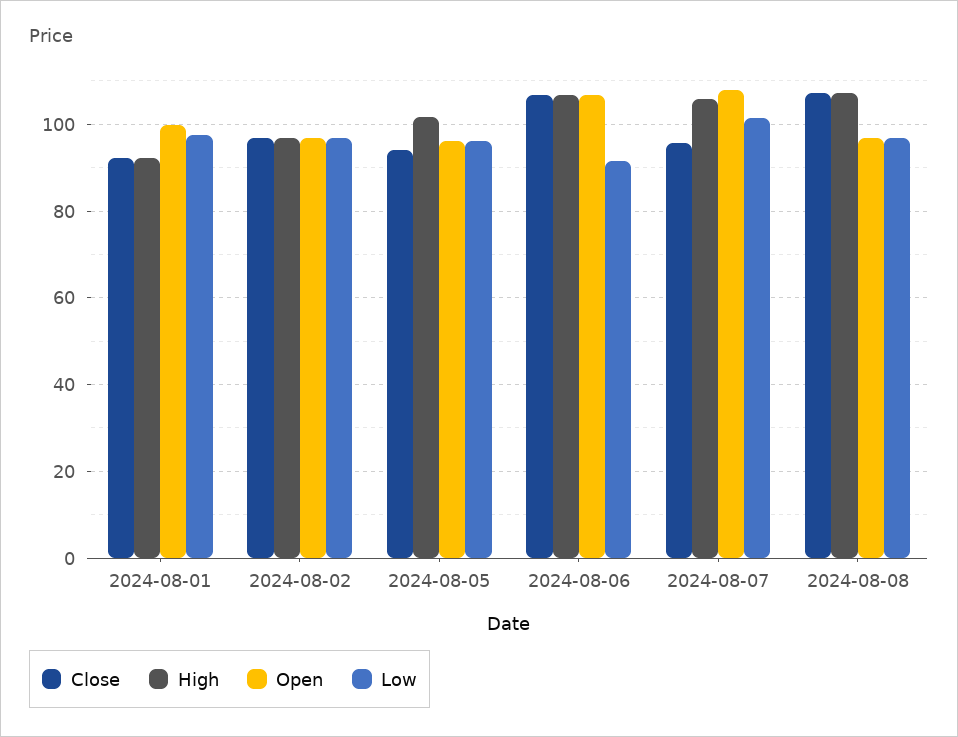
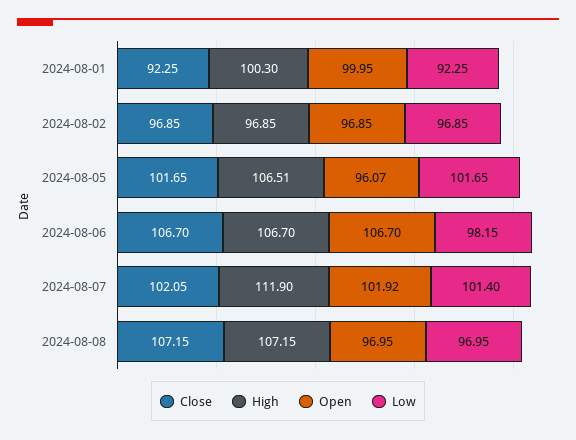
  {
    "Close": {
      "2024-08-01": 92.25,
      "2024-08-02": 96.85,
-     "2024-08-05": 94,
+     "2024-08-05": 101.65,
      "2024-08-06": 106.7,
-     "2024-08-07": 96,
+     "2024-08-07": 102.05,
      "2024-08-08": 107.15
    },
    "High": {
-     "2024-08-01": 92,
+     "2024-08-01": 100.3,
      "2024-08-02": 96.85,
-     "2024-08-05": 102,
+     "2024-08-05": 106.51,
      "2024-08-06": 106.7,
-     "2024-08-07": 106,
+     "2024-08-07": 111.9,
      "2024-08-08": 107.15
    },
    "Open": {
      "2024-08-01": 99.95,
      "2024-08-02": 96.85,
      "2024-08-05": 96.07,
      "2024-08-06": 106.7,
-     "2024-08-07": 108,
+     "2024-08-07": 101.92,
      "2024-08-08": 96.95
    },
    "Low": {
-     "2024-08-01": 98,
+     "2024-08-01": 92.25,
      "2024-08-02": 96.85,
-     "2024-08-05": 96,
+     "2024-08-05": 101.65,
-     "2024-08-06": 92,
+     "2024-08-06": 98.15,
      "2024-08-07": 101.4,
      "2024-08-08": 96.95
    }
  }

